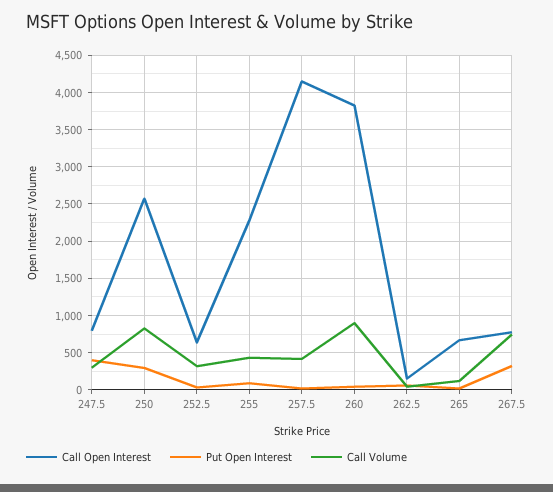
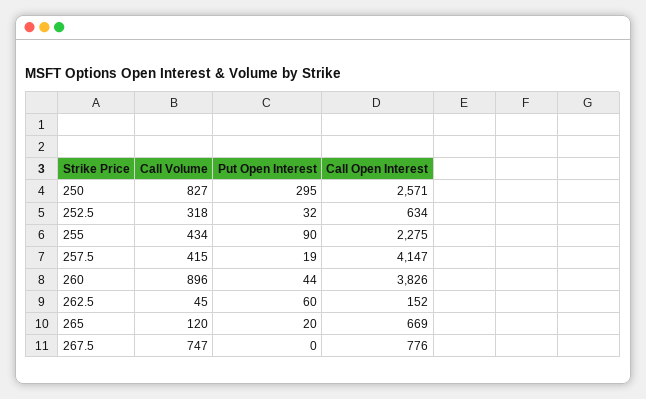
  {
    "Call Open Interest": {
-     "247.5": 800,
      "250": 2571,
      "252.5": 634,
      "255": 2275,
      "257.5": 4147,
      "260": 3826,
      "262.5": 152,
      "265": 669,
      "267.5": 776
    },
    "Put Open Interest": {
-     "247.5": 400,
      "250": 295,
      "252.5": 32,
      "255": 90,
      "257.5": 19,
      "260": 44,
      "262.5": 60,
      "265": 20,
-     "267.5": 300
+     "267.5": 0
    },
    "Call Volume": {
-     "247.5": 300,
      "250": 827,
      "252.5": 318,
      "255": 434,
      "257.5": 415,
      "260": 896,
      "262.5": 45,
      "265": 120,
      "267.5": 747
    }
  }

